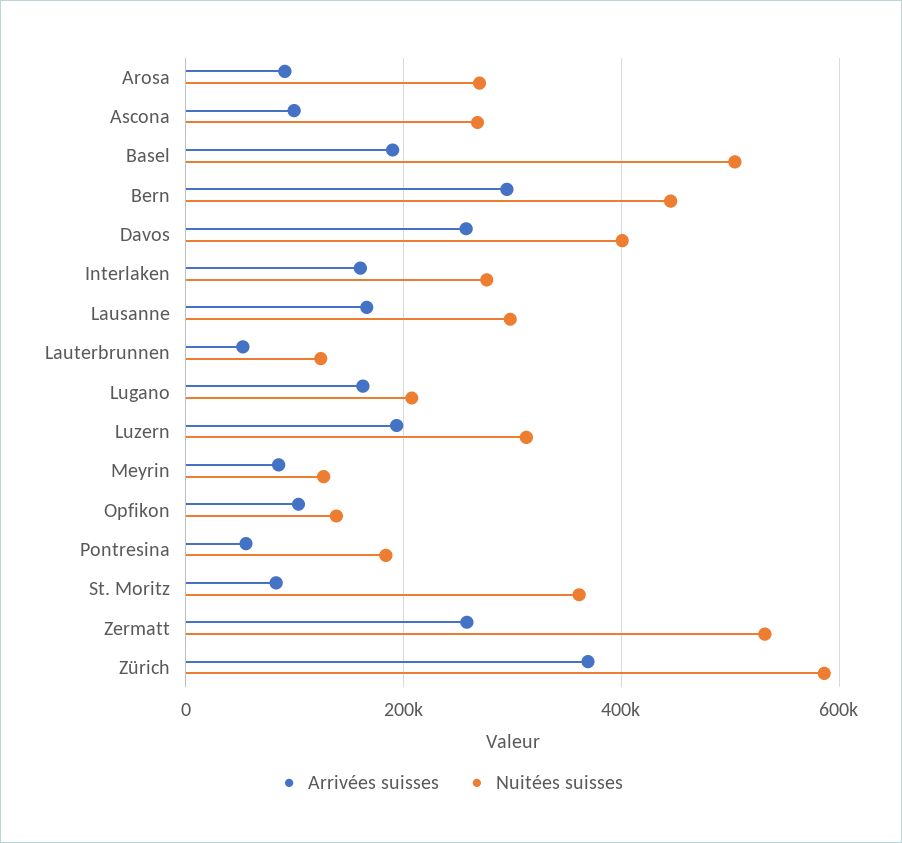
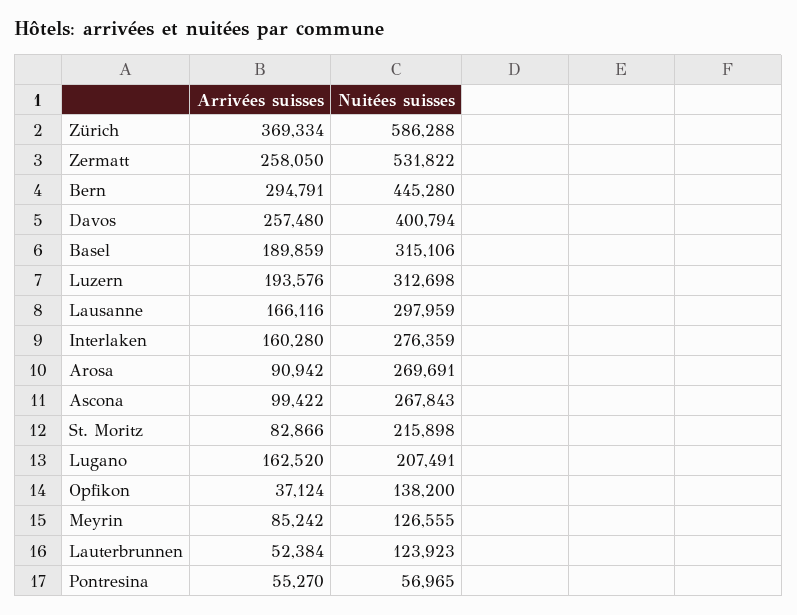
  {
    "Arrivées suisses": {
      "Arosa": 90942,
      "Ascona": 99422,
      "Basel": 189859,
      "Bern": 294791,
      "Davos": 257480,
      "Interlaken": 160280,
      "Lausanne": 166116,
      "Lauterbrunnen": 52384,
      "Lugano": 162520,
      "Luzern": 193576,
      "Meyrin": 85242,
-     "Opfikon": 100000,
+     "Opfikon": 37124,
      "Pontresina": 55270,
      "St. Moritz": 82866,
      "Zermatt": 258050,
      "Zürich": 369334
    },
    "Nuitées suisses": {
      "Arosa": 269691,
      "Ascona": 267843,
-     "Basel": 500000,
+     "Basel": 315106,
      "Bern": 445280,
      "Davos": 400794,
      "Interlaken": 276359,
      "Lausanne": 297959,
      "Lauterbrunnen": 123923,
      "Lugano": 207491,
      "Luzern": 312698,
      "Meyrin": 126555,
      "Opfikon": 138200,
-     "Pontresina": 180000,
+     "Pontresina": 56965,
-     "St. Moritz": 360000,
+     "St. Moritz": 215898,
      "Zermatt": 531822,
      "Zürich": 586288
    }
  }

